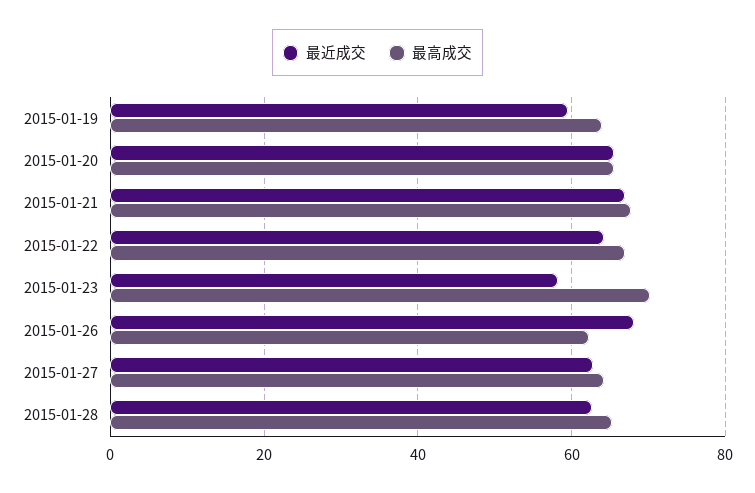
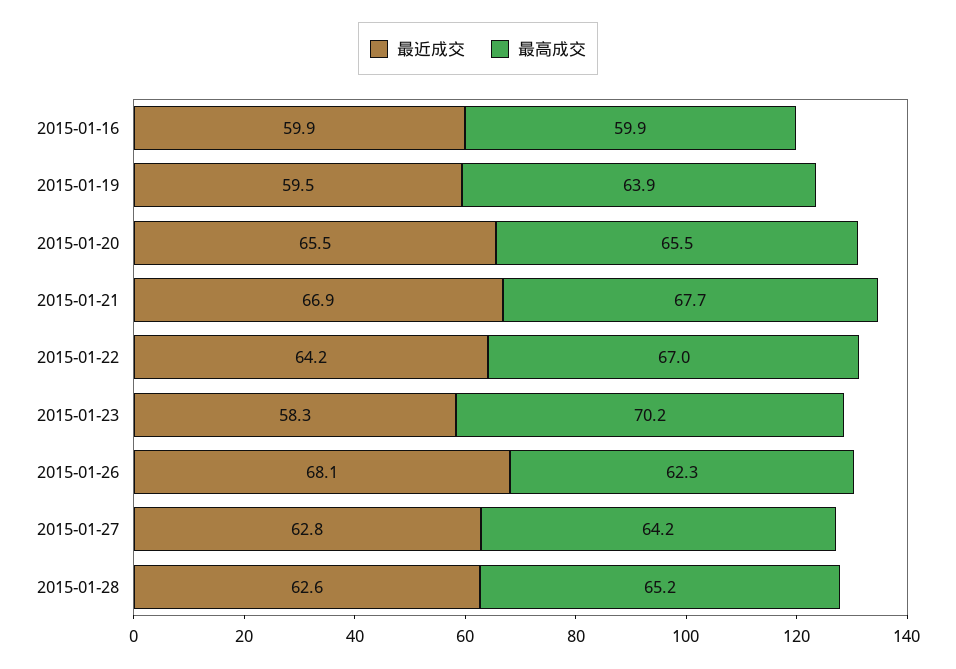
  {
    "最近成交": {
      "2015-01-19": 59.5,
      "2015-01-20": 65.5,
      "2015-01-21": 66.9,
      "2015-01-22": 64.2,
      "2015-01-23": 58.3,
      "2015-01-26": 68.1,
      "2015-01-27": 62.8,
-     "2015-01-28": 62.6
+     "2015-01-28": 62.6,
+     "2015-01-16": 59.9
    },
    "最高成交": {
      "2015-01-19": 63.9,
      "2015-01-20": 65.5,
      "2015-01-21": 67.7,
      "2015-01-22": 67,
      "2015-01-23": 70.2,
      "2015-01-26": 62.3,
      "2015-01-27": 64.2,
-     "2015-01-28": 65.2
+     "2015-01-28": 65.2,
+     "2015-01-16": 59.9
    }
  }

